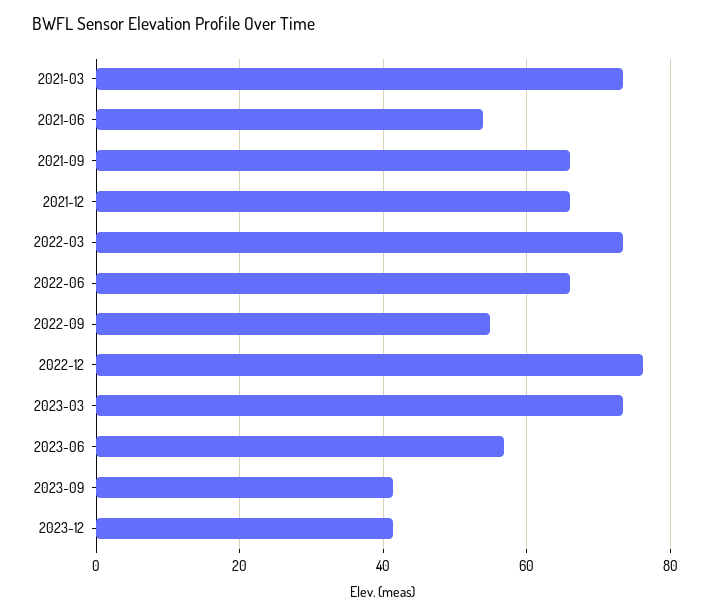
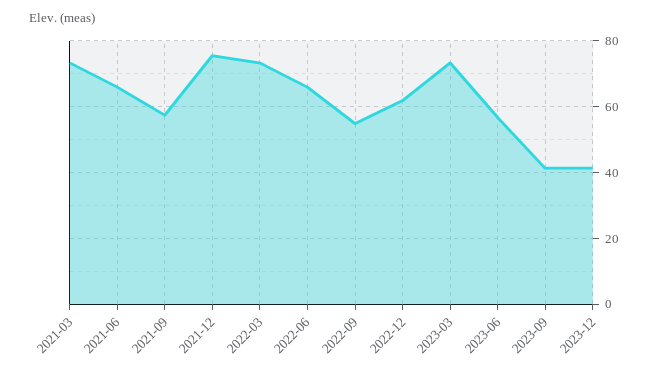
  {
    "2021-03": 74,
-   "2021-06": 54,
+   "2021-06": 66,
-   "2021-09": 66,
+   "2021-09": 58,
-   "2021-12": 66,
+   "2021-12": 76,
    "2022-03": 74,
    "2022-06": 66,
    "2022-09": 54,
-   "2022-12": 76,
+   "2022-12": 62,
    "2023-03": 74,
    "2023-06": 56,
    "2023-09": 42,
    "2023-12": 42
  }

